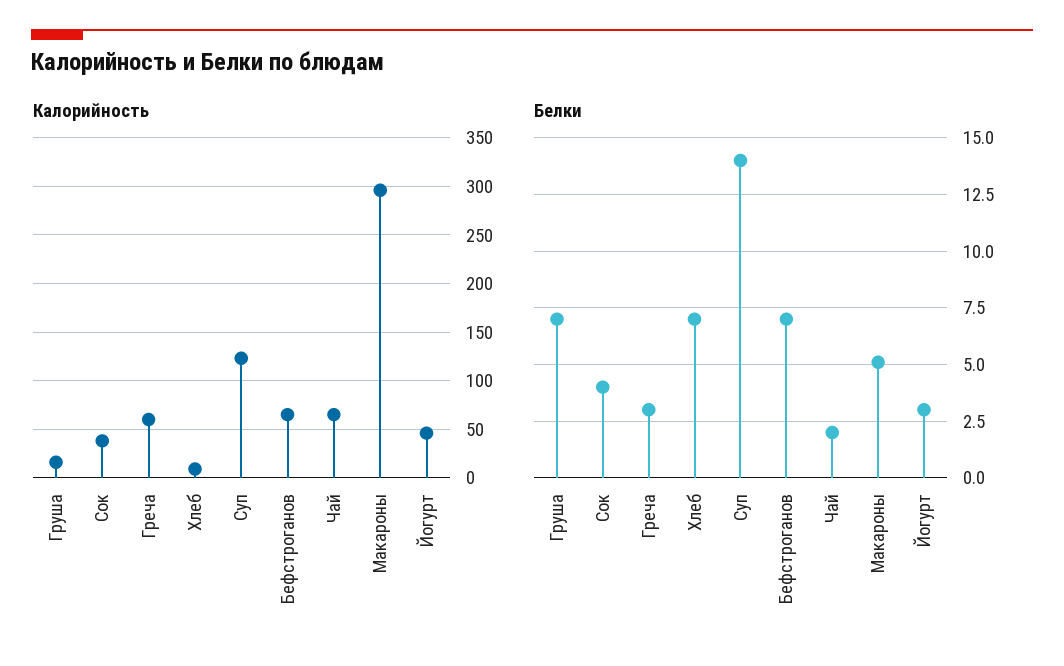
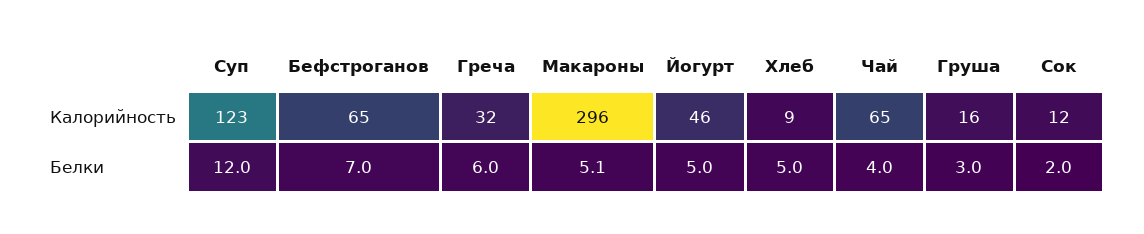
  {
    "Калорийность": {
      "Груша": 16,
-     "Сок": 40,
+     "Сок": 12,
-     "Греча": 60,
+     "Греча": 32,
      "Хлеб": 9,
      "Суп": 123,
      "Бефстроганов": 65,
      "Чай": 65,
      "Макароны": 296,
      "Йогурт": 46
    },
    "Белки": {
-     "Груша": 7,
+     "Груша": 3,
-     "Сок": 4,
+     "Сок": 2,
-     "Греча": 3,
+     "Греча": 6,
-     "Хлеб": 7,
+     "Хлеб": 5,
-     "Суп": 14,
+     "Суп": 12,
      "Бефстроганов": 7,
-     "Чай": 2,
+     "Чай": 4,
      "Макароны": 5.1,
-     "Йогурт": 3
+     "Йогурт": 5
    }
  }

